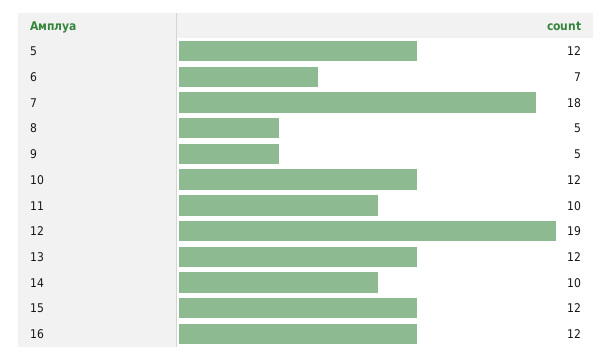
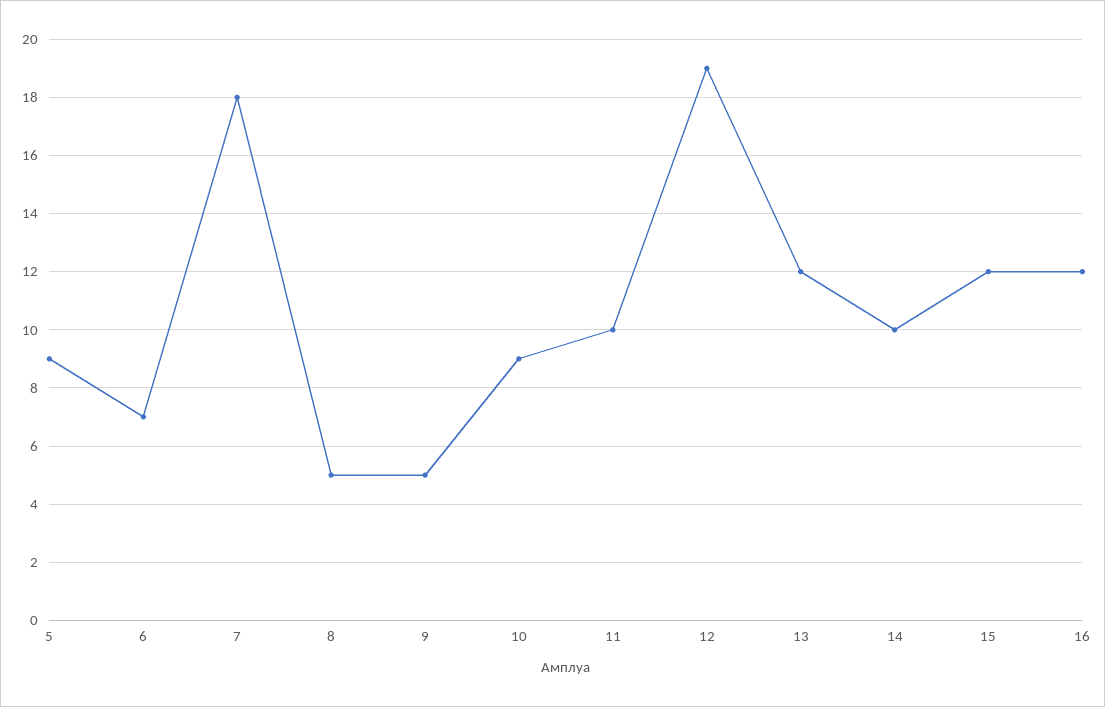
  {
-   "5": 12,
+   "5": 9,
    "6": 7,
    "7": 18,
    "8": 5,
    "9": 5,
-   "10": 12,
+   "10": 9,
    "11": 10,
    "12": 19,
    "13": 12,
    "14": 10,
    "15": 12,
    "16": 12
  }

